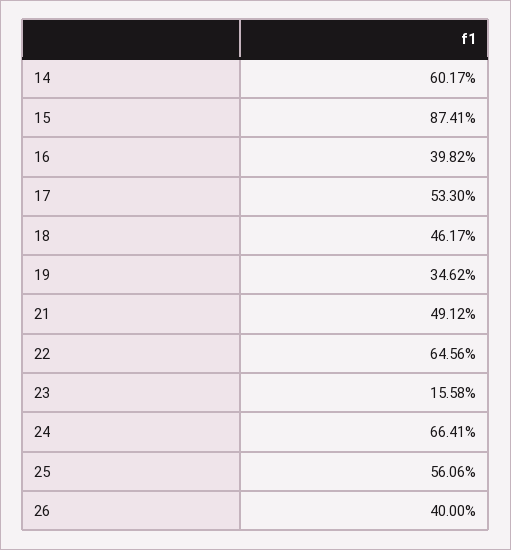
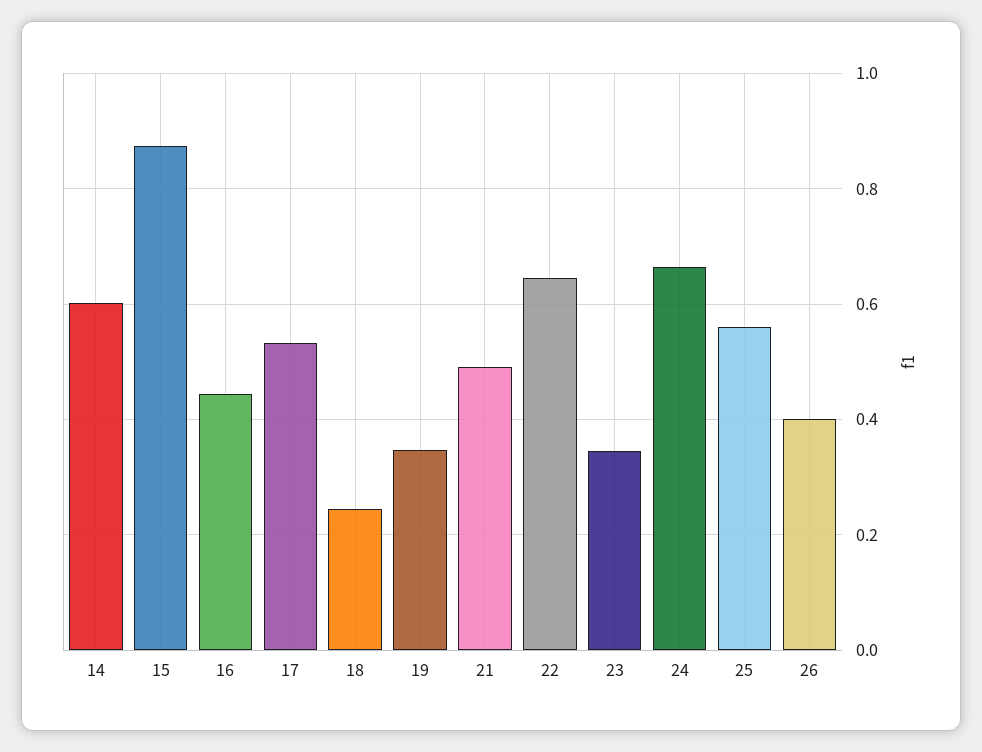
  {
    "14": 0.6017,
    "15": 0.8741,
-   "16": 0.3982,
+   "16": 0.44,
    "17": 0.533,
-   "18": 0.4617,
+   "18": 0.24,
    "19": 0.3462,
    "21": 0.4912,
    "22": 0.6456,
-   "23": 0.1558,
+   "23": 0.34,
    "24": 0.6641,
    "25": 0.5606,
    "26": 0.4
  }

